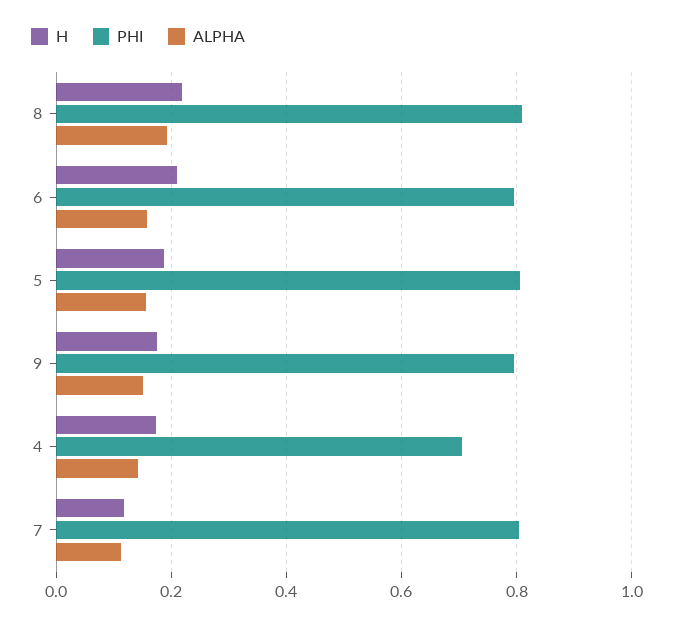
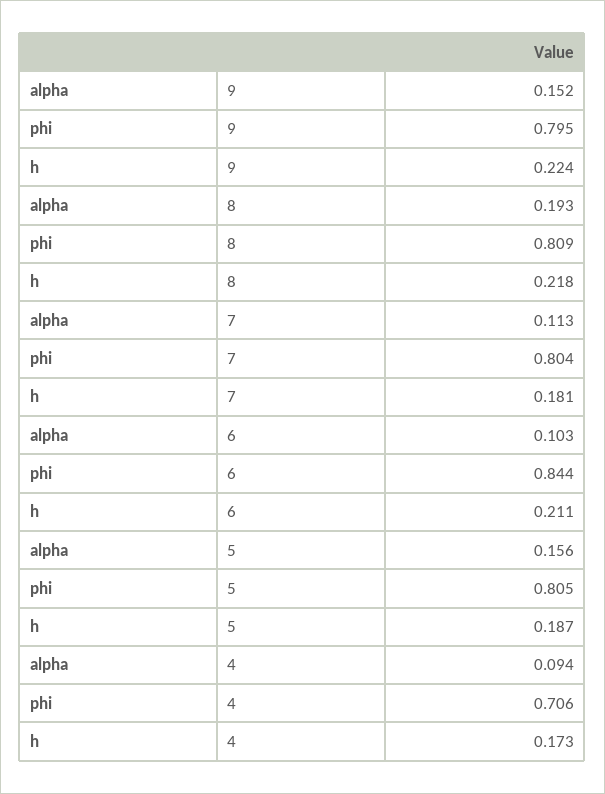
  {
    "H": {
      "8": 0.218,
      "6": 0.211,
      "5": 0.187,
-     "9": 0.18,
+     "9": 0.224,
      "4": 0.173,
-     "7": 0.12
+     "7": 0.181
    },
    "PHI": {
      "8": 0.809,
-     "6": 0.8,
+     "6": 0.844,
      "5": 0.805,
      "9": 0.795,
      "4": 0.706,
      "7": 0.804
    },
    "ALPHA": {
      "8": 0.193,
-     "6": 0.16,
+     "6": 0.103,
      "5": 0.156,
      "9": 0.152,
-     "4": 0.14,
+     "4": 0.094,
      "7": 0.113
    }
  }

